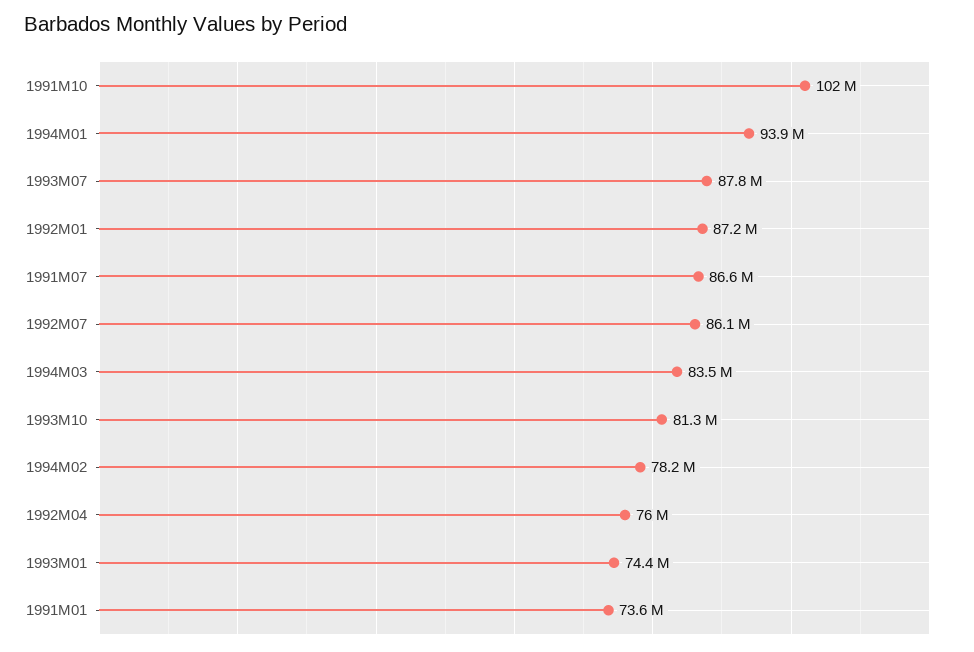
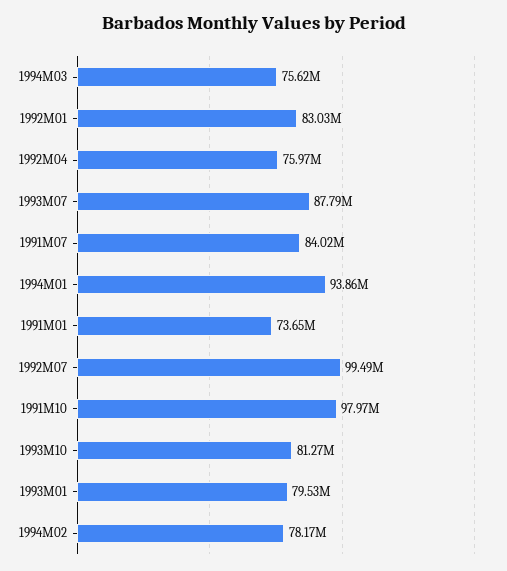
  {
-   "1991M10": 102000000,
+   "1991M10": 97970000,
    "1994M01": 93860000,
    "1993M07": 87790000,
-   "1992M01": 87200000,
+   "1992M01": 83030000,
-   "1991M07": 86600000,
+   "1991M07": 84020000,
-   "1992M07": 86100000,
+   "1992M07": 99490000,
-   "1994M03": 83500000,
+   "1994M03": 75620000,
    "1993M10": 81270000,
    "1994M02": 78170000,
    "1992M04": 75970000,
-   "1993M01": 74400000,
+   "1993M01": 79530000,
    "1991M01": 73650000
  }

